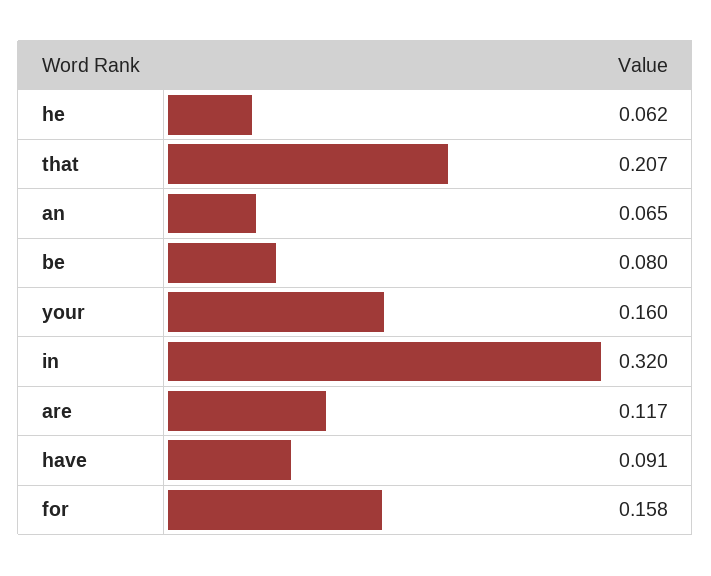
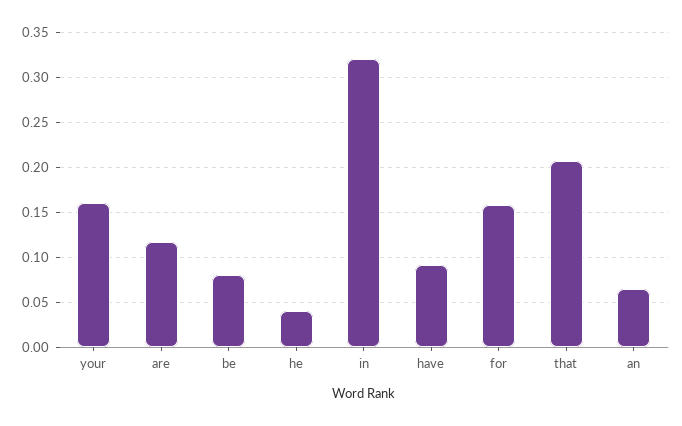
  {
-   "he": 0.062,
+   "he": 0.04,
    "that": 0.207,
    "an": 0.065,
    "be": 0.08,
    "your": 0.16,
    "in": 0.32,
    "are": 0.117,
    "have": 0.091,
    "for": 0.158
  }

